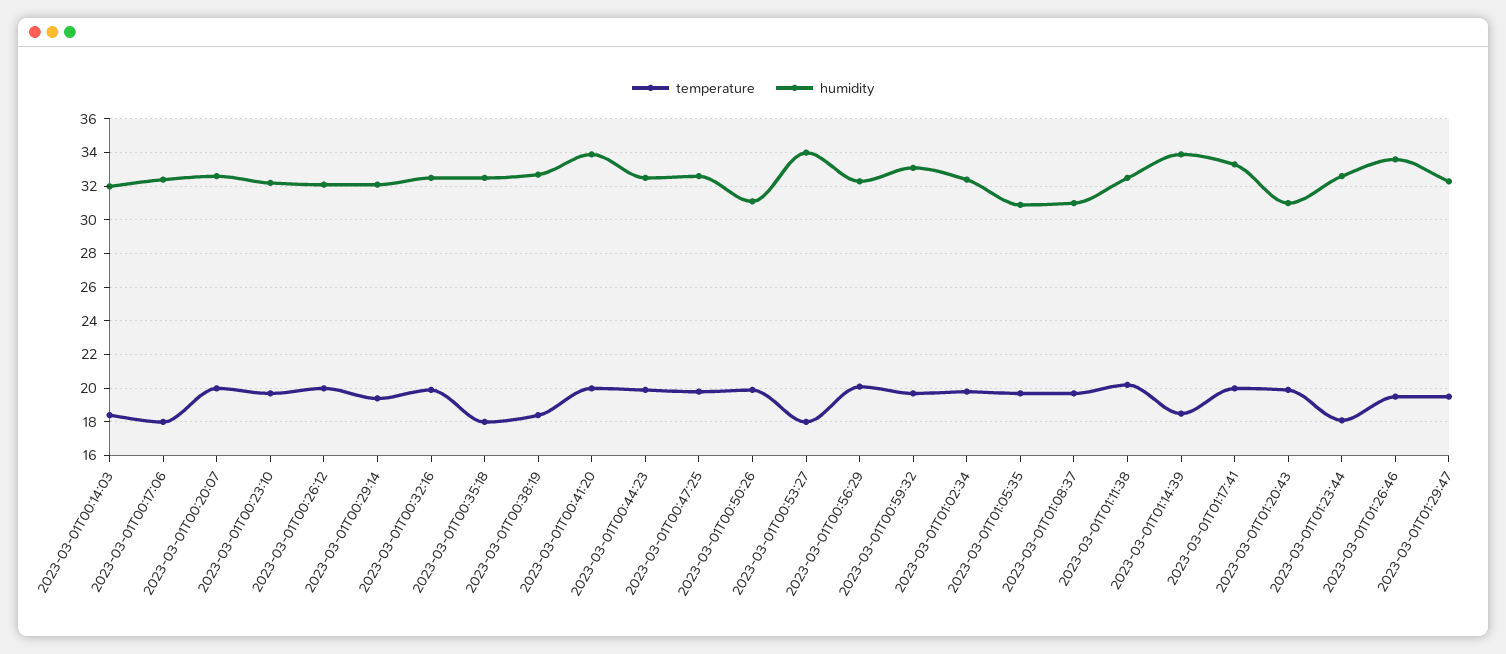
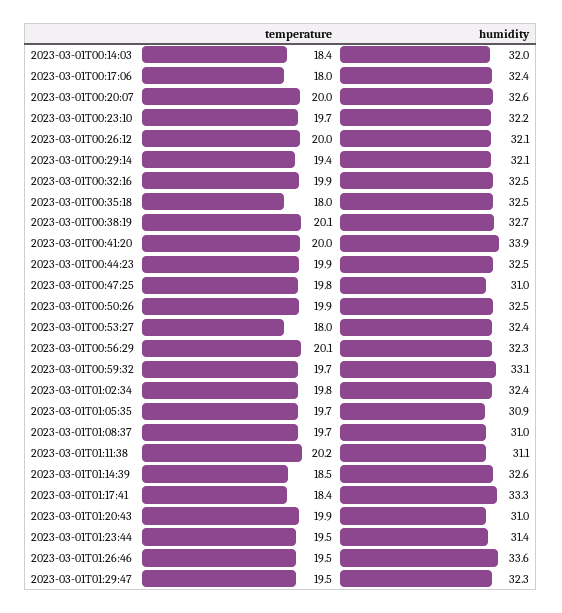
  {
    "temperature": {
      "2023-03-01T00:14:03": 18.4,
      "2023-03-01T00:17:06": 18,
      "2023-03-01T00:20:07": 20,
      "2023-03-01T00:23:10": 19.7,
      "2023-03-01T00:26:12": 20,
      "2023-03-01T00:29:14": 19.4,
      "2023-03-01T00:32:16": 19.9,
      "2023-03-01T00:35:18": 18,
-     "2023-03-01T00:38:19": 18.5,
+     "2023-03-01T00:38:19": 20.1,
      "2023-03-01T00:41:20": 20,
      "2023-03-01T00:44:23": 19.9,
      "2023-03-01T00:47:25": 19.8,
      "2023-03-01T00:50:26": 19.9,
      "2023-03-01T00:53:27": 18,
      "2023-03-01T00:56:29": 20.1,
      "2023-03-01T00:59:32": 19.7,
      "2023-03-01T01:02:34": 19.8,
      "2023-03-01T01:05:35": 19.7,
      "2023-03-01T01:08:37": 19.7,
      "2023-03-01T01:11:38": 20.2,
      "2023-03-01T01:14:39": 18.5,
-     "2023-03-01T01:17:41": 20,
+     "2023-03-01T01:17:41": 18.4,
      "2023-03-01T01:20:43": 19.9,
-     "2023-03-01T01:23:44": 18,
+     "2023-03-01T01:23:44": 19.5,
      "2023-03-01T01:26:46": 19.5,
      "2023-03-01T01:29:47": 19.5
    },
    "humidity": {
      "2023-03-01T00:14:03": 32,
      "2023-03-01T00:17:06": 32.4,
      "2023-03-01T00:20:07": 32.6,
      "2023-03-01T00:23:10": 32.2,
      "2023-03-01T00:26:12": 32.1,
      "2023-03-01T00:29:14": 32.1,
      "2023-03-01T00:32:16": 32.5,
      "2023-03-01T00:35:18": 32.5,
      "2023-03-01T00:38:19": 32.7,
      "2023-03-01T00:41:20": 33.9,
      "2023-03-01T00:44:23": 32.5,
-     "2023-03-01T00:47:25": 32.5,
+     "2023-03-01T00:47:25": 31,
-     "2023-03-01T00:50:26": 31,
+     "2023-03-01T00:50:26": 32.5,
-     "2023-03-01T00:53:27": 34,
+     "2023-03-01T00:53:27": 32.4,
      "2023-03-01T00:56:29": 32.3,
      "2023-03-01T00:59:32": 33.1,
      "2023-03-01T01:02:34": 32.4,
      "2023-03-01T01:05:35": 30.9,
      "2023-03-01T01:08:37": 31,
-     "2023-03-01T01:11:38": 32.5,
+     "2023-03-01T01:11:38": 31.1,
-     "2023-03-01T01:14:39": 34,
+     "2023-03-01T01:14:39": 32.6,
      "2023-03-01T01:17:41": 33.3,
      "2023-03-01T01:20:43": 31,
-     "2023-03-01T01:23:44": 32.5,
+     "2023-03-01T01:23:44": 31.4,
      "2023-03-01T01:26:46": 33.6,
      "2023-03-01T01:29:47": 32.3
    }
  }

